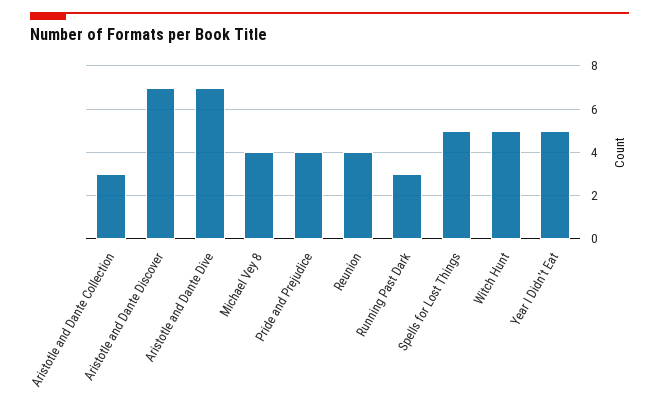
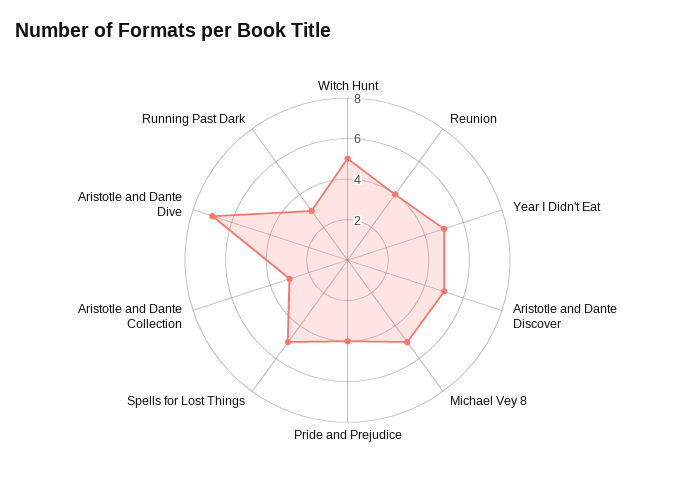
  {
    "Aristotle and Dante Collection": 3,
-   "Aristotle and Dante Discover": 7,
+   "Aristotle and Dante Discover": 5,
    "Aristotle and Dante Dive": 7,
-   "Michael Vey 8": 4,
+   "Michael Vey 8": 5,
    "Pride and Prejudice": 4,
    "Reunion": 4,
    "Running Past Dark": 3,
    "Spells for Lost Things": 5,
    "Witch Hunt": 5,
    "Year I Didn't Eat": 5
  }

